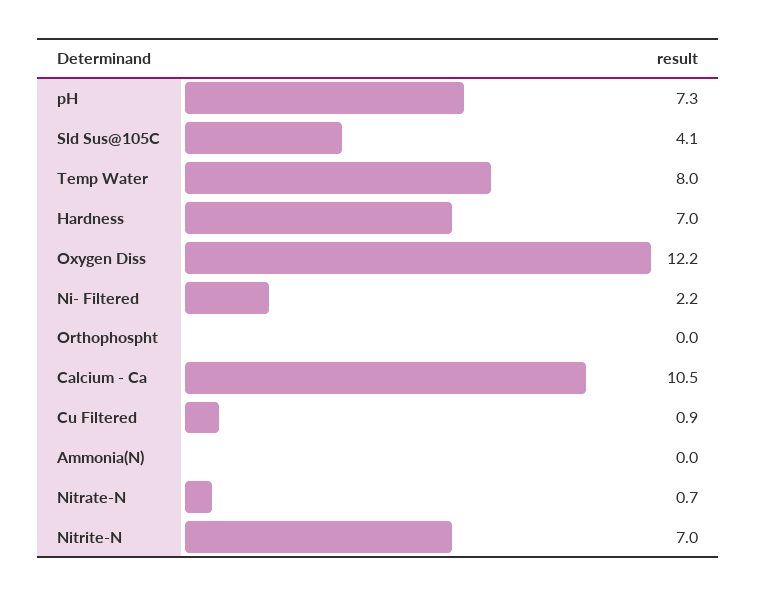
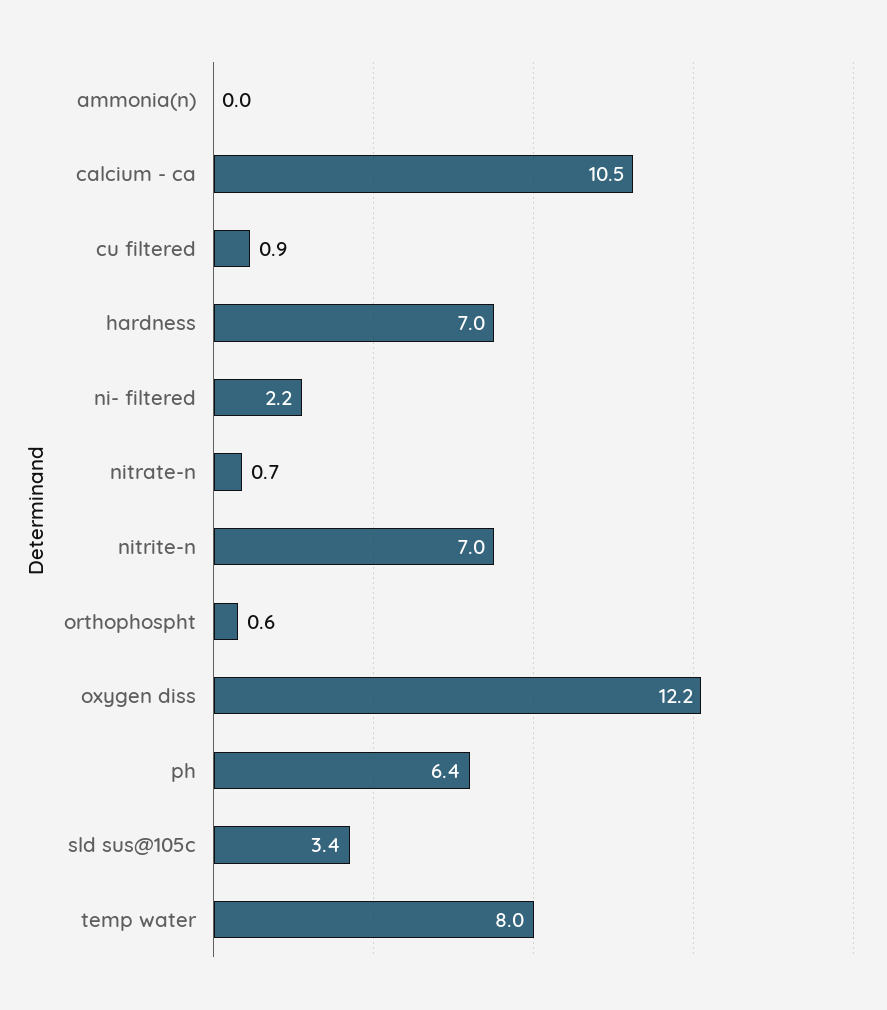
  {
-   "pH": 7.3,
+   "pH": 6.4,
-   "Sld Sus@105C": 4.1,
+   "Sld Sus@105C": 3.4,
    "Temp Water": 8,
    "Hardness": 7,
    "Oxygen Diss": 12.2,
    "Ni- Filtered": 2.2,
-   "Orthophospht": 0,
+   "Orthophospht": 0.6,
    "Calcium - Ca": 10.5,
    "Cu Filtered": 0.9,
    "Ammonia(N)": 0,
    "Nitrate-N": 0.7,
    "Nitrite-N": 7
  }

